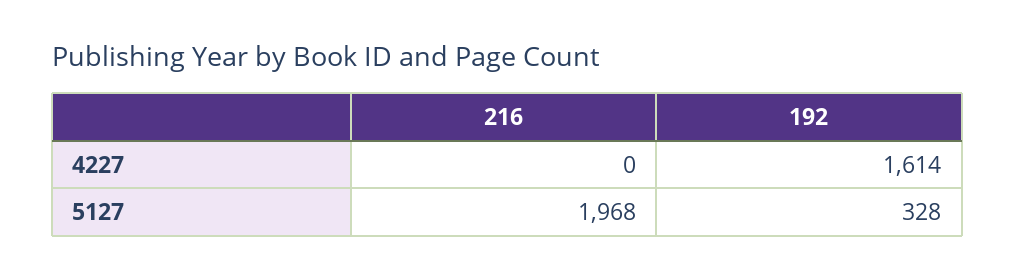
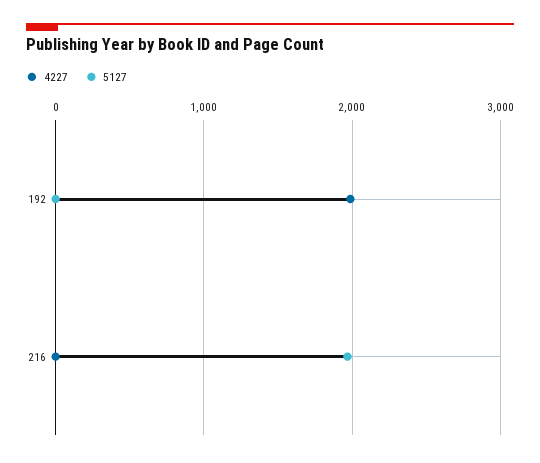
  {
    "4227": {
      "216": 0,
-     "192": 1614
+     "192": 2000
    },
    "5127": {
      "216": 1968,
-     "192": 328
+     "192": 0
    }
  }

